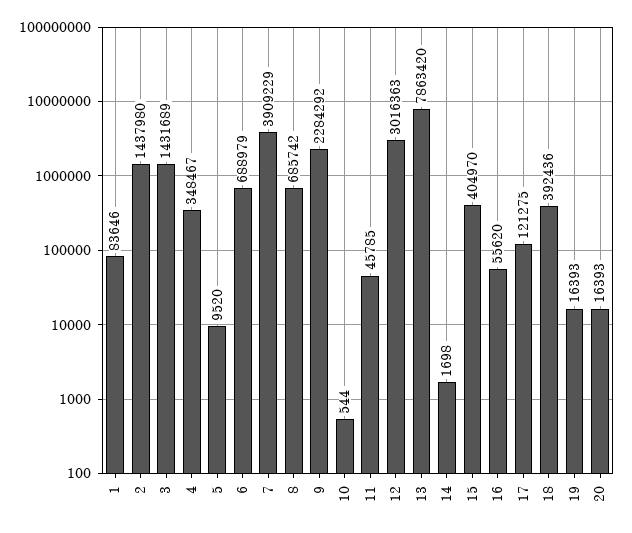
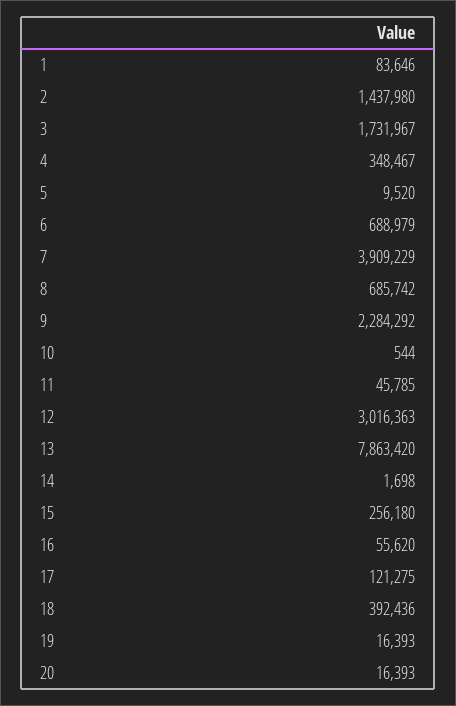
  {
    "1": 83646,
    "2": 1437980,
-   "3": 1431689,
+   "3": 1731967,
    "4": 348467,
    "5": 9520,
    "6": 688979,
    "7": 3909229,
    "8": 685742,
    "9": 2284292,
    "10": 544,
    "11": 45785,
    "12": 3016363,
    "13": 7863420,
    "14": 1698,
-   "15": 404970,
+   "15": 256180,
    "16": 55620,
    "17": 121275,
    "18": 392436,
    "19": 16393,
    "20": 16393
  }

